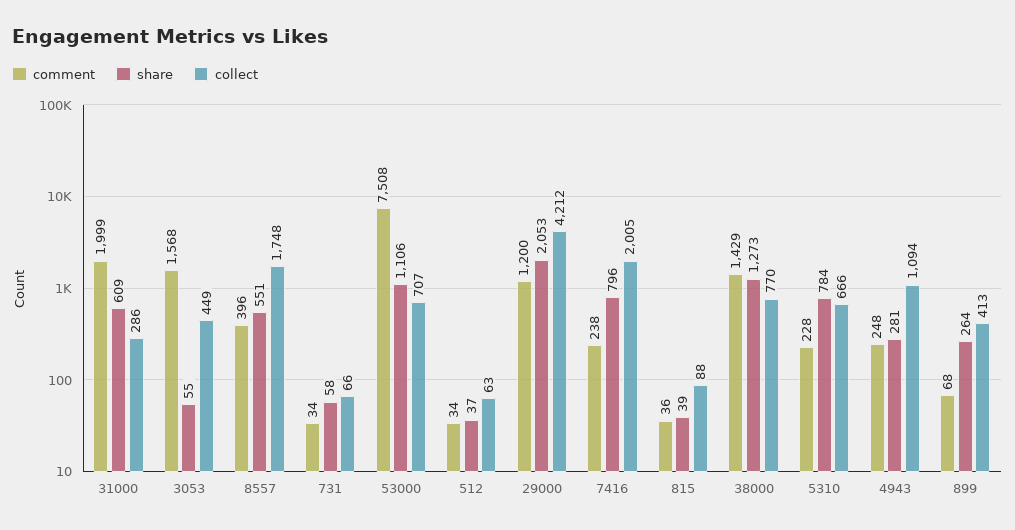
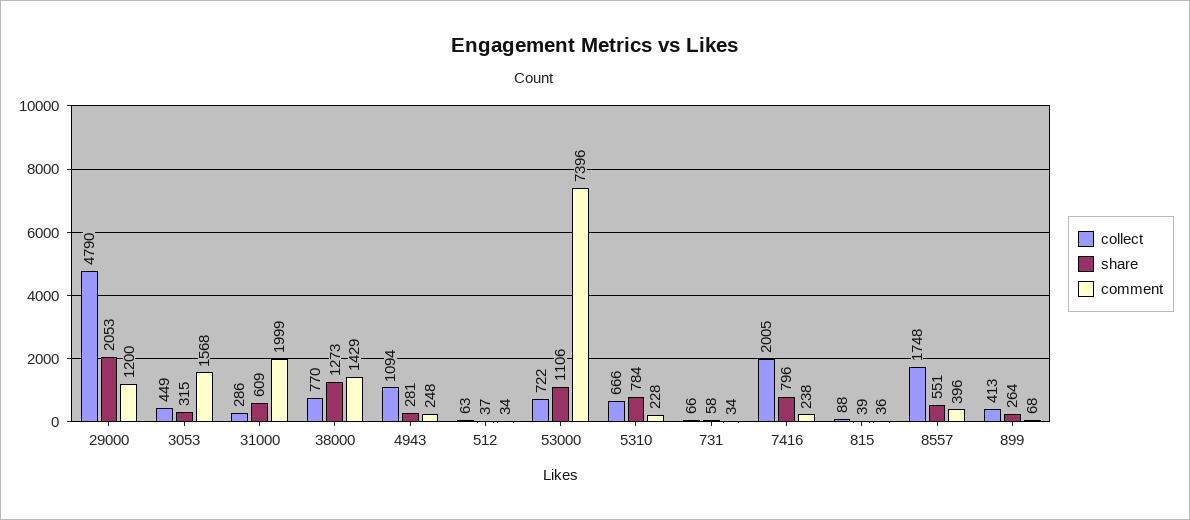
  {
    "comment": {
      "31000": 1999,
      "3053": 1568,
      "8557": 396,
      "731": 34,
-     "53000": 7508,
+     "53000": 7396,
      "512": 34,
      "29000": 1200,
      "7416": 238,
      "815": 36,
      "38000": 1429,
      "5310": 228,
      "4943": 248,
      "899": 68
    },
    "share": {
      "31000": 609,
-     "3053": 55,
+     "3053": 315,
      "8557": 551,
      "731": 58,
      "53000": 1106,
      "512": 37,
      "29000": 2053,
      "7416": 796,
      "815": 39,
      "38000": 1273,
      "5310": 784,
      "4943": 281,
      "899": 264
    },
    "collect": {
      "31000": 286,
      "3053": 449,
      "8557": 1748,
      "731": 66,
-     "53000": 707,
+     "53000": 722,
      "512": 63,
-     "29000": 4212,
+     "29000": 4790,
      "7416": 2005,
      "815": 88,
      "38000": 770,
      "5310": 666,
      "4943": 1094,
      "899": 413
    }
  }

